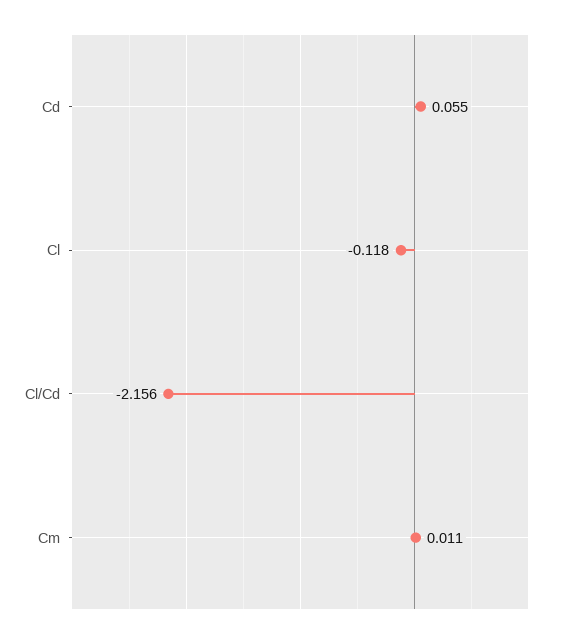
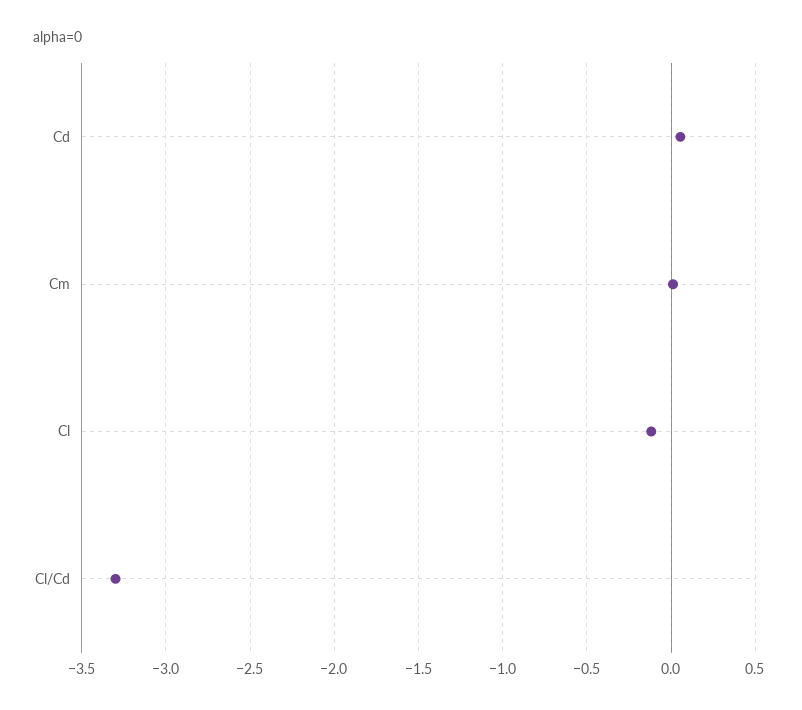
  {
    "Cd": 0.055,
    "Cl": -0.118,
-   "Cl/Cd": -2.156,
+   "Cl/Cd": -3.3,
    "Cm": 0.011
  }

